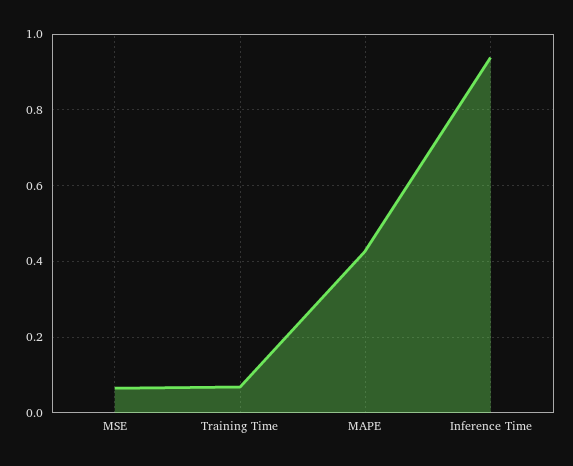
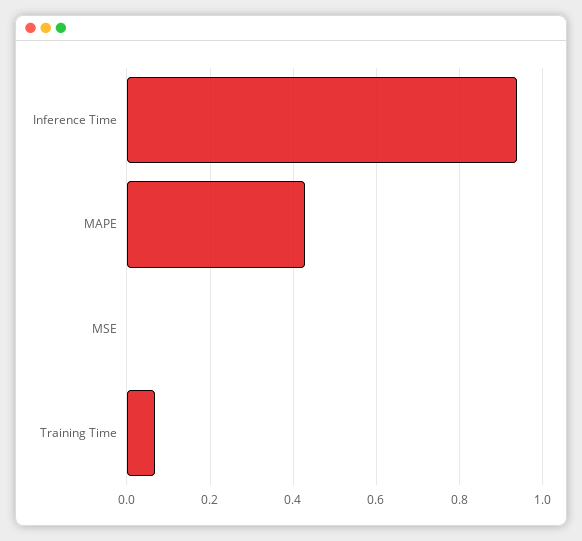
  {
-   "MSE": 0.06,
+   "MSE": 0,
    "Training Time": 0.06,
    "MAPE": 0.42,
    "Inference Time": 0.94
  }

